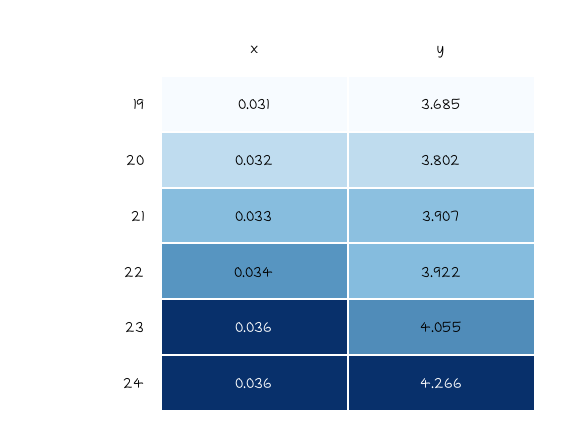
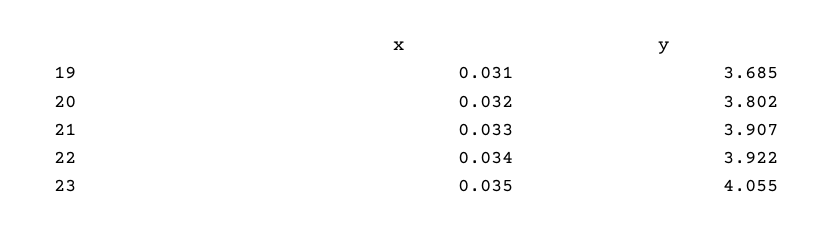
  {
    "x": {
      "19": 0.031,
      "20": 0.032,
      "21": 0.033,
      "22": 0.034,
-     "23": 0.036,
+     "23": 0.035
-     "24": 0.036
    },
    "y": {
      "19": 3.685,
      "20": 3.802,
      "21": 3.907,
      "22": 3.922,
-     "23": 4.055,
+     "23": 4.055
-     "24": 4.266
    }
  }

